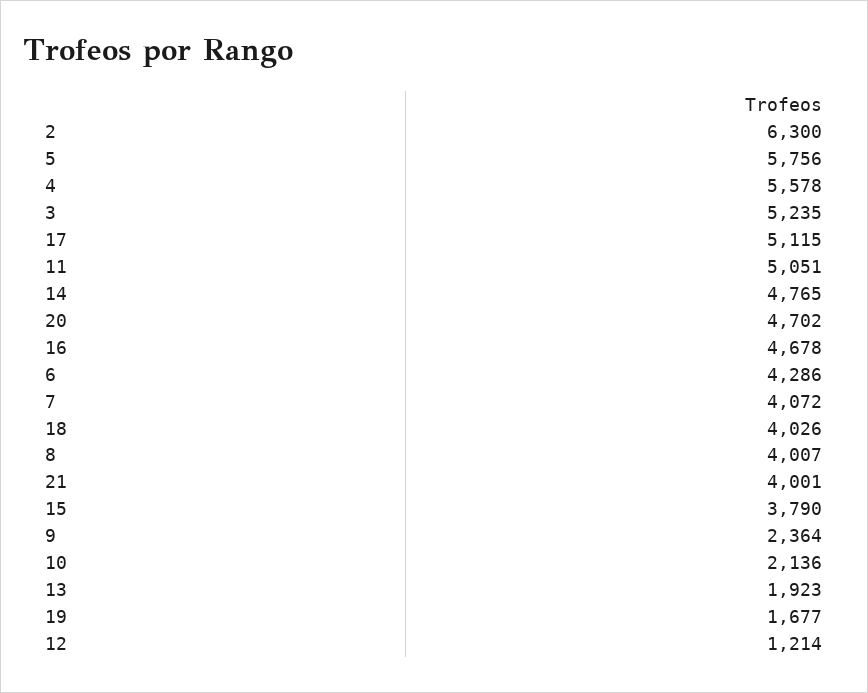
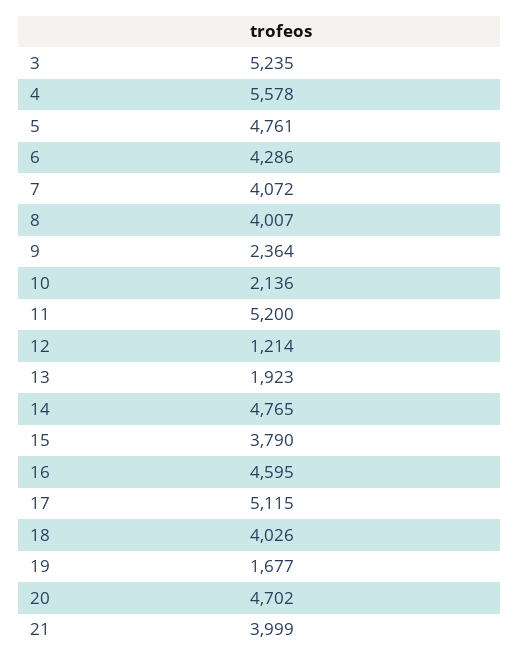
  {
-   "2": 6300,
-   "5": 5756,
+   "5": 4761,
    "4": 5578,
    "3": 5235,
    "17": 5115,
-   "11": 5051,
+   "11": 5200,
    "14": 4765,
    "20": 4702,
-   "16": 4678,
+   "16": 4595,
    "6": 4286,
    "7": 4072,
    "18": 4026,
    "8": 4007,
-   "21": 4001,
+   "21": 3999,
    "15": 3790,
    "9": 2364,
    "10": 2136,
    "13": 1923,
    "19": 1677,
    "12": 1214
  }

